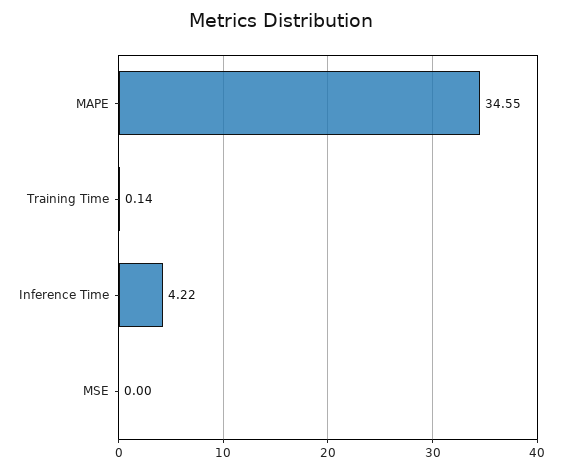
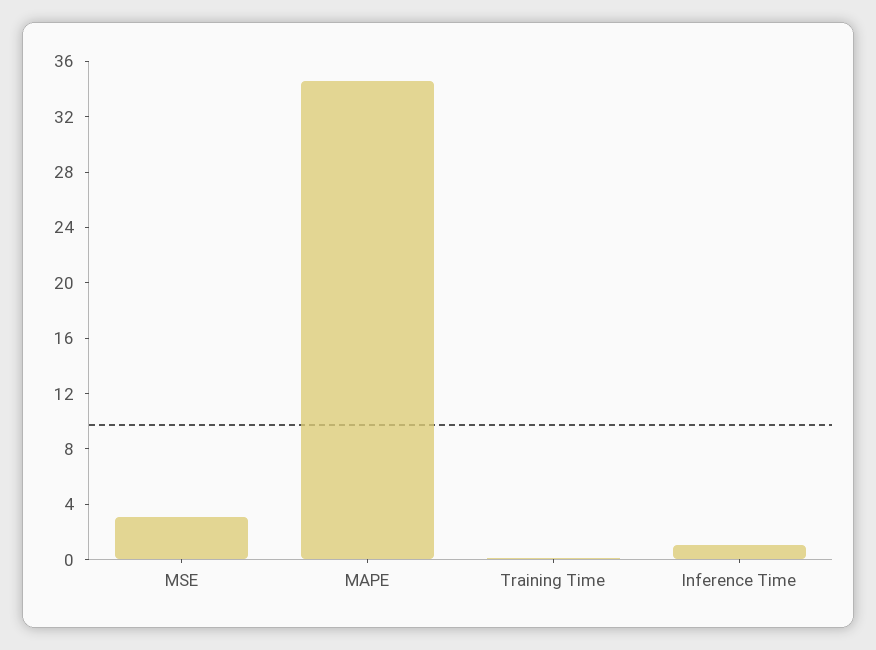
  {
    "MAPE": 34.55,
    "Training Time": 0.14,
-   "Inference Time": 4.22,
+   "Inference Time": 1,
-   "MSE": 0
+   "MSE": 3
  }

